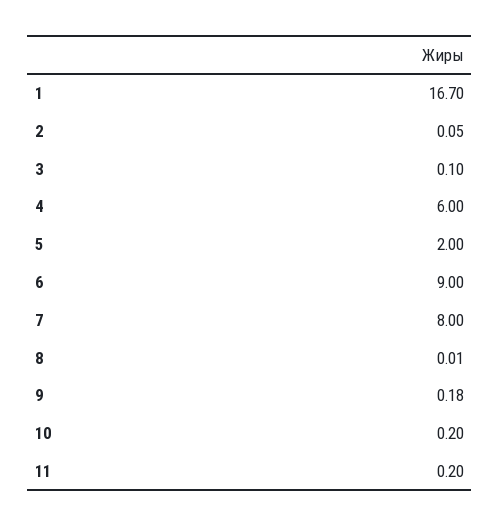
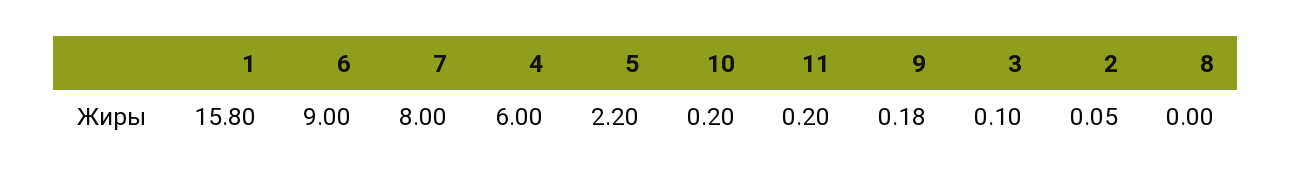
  {
-   "1": 16.7,
+   "1": 15.8,
    "2": 0.05,
    "3": 0.1,
    "4": 6,
-   "5": 2,
+   "5": 2.2,
    "6": 9,
    "7": 8,
-   "8": 0.01,
+   "8": 0,
    "9": 0.18,
    "10": 0.2,
    "11": 0.2
  }

